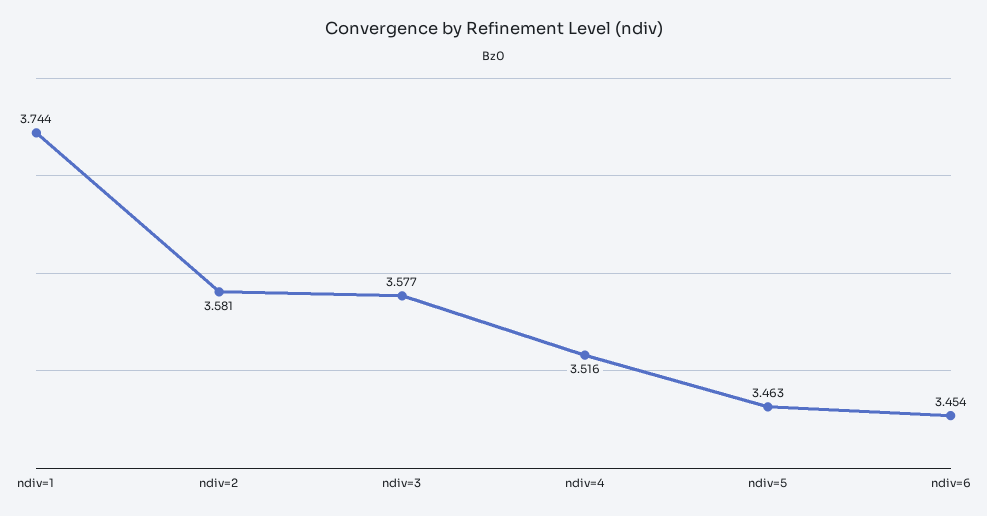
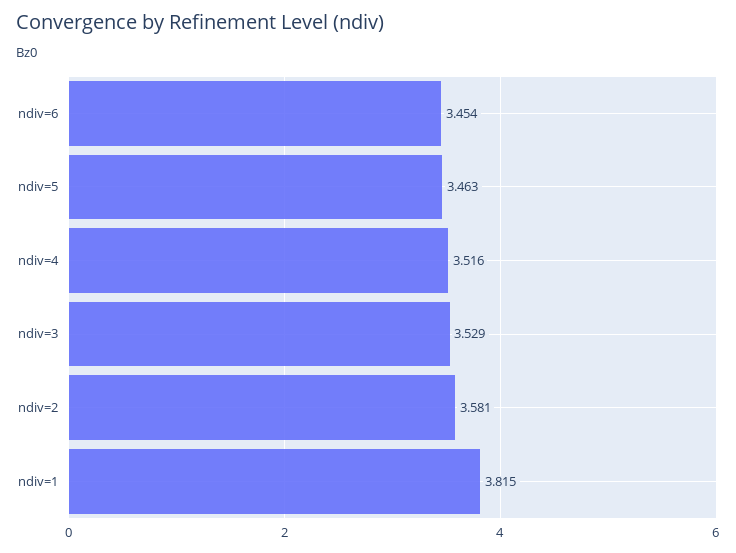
  {
-   "ndiv=1": 3.744,
+   "ndiv=1": 3.815,
    "ndiv=2": 3.581,
-   "ndiv=3": 3.577,
+   "ndiv=3": 3.529,
    "ndiv=4": 3.516,
    "ndiv=5": 3.463,
    "ndiv=6": 3.454
  }

